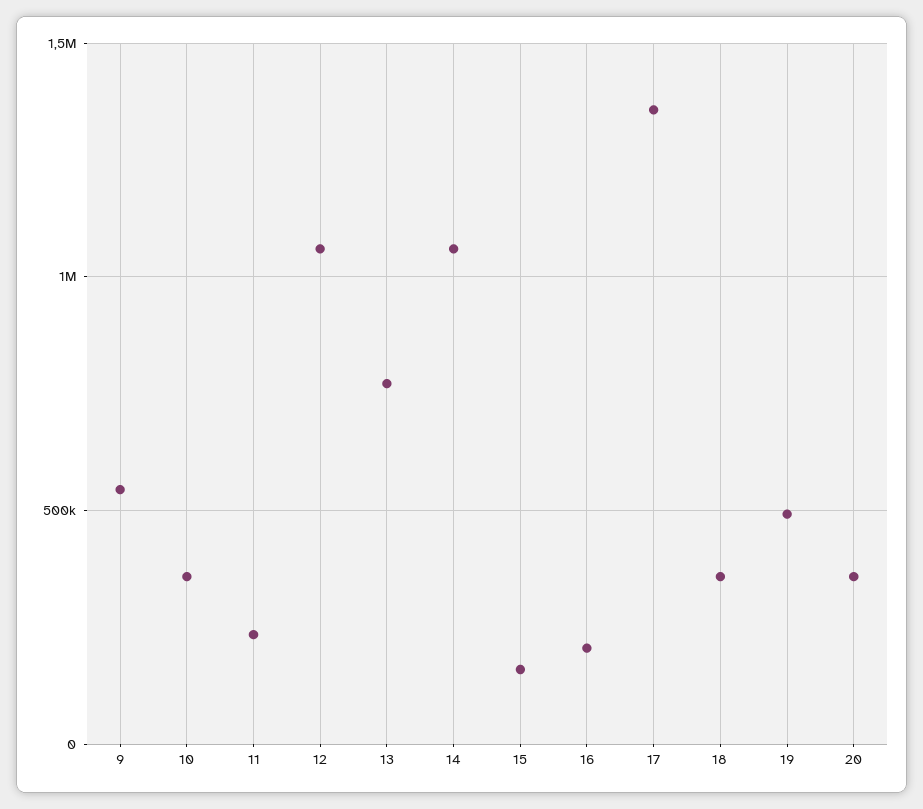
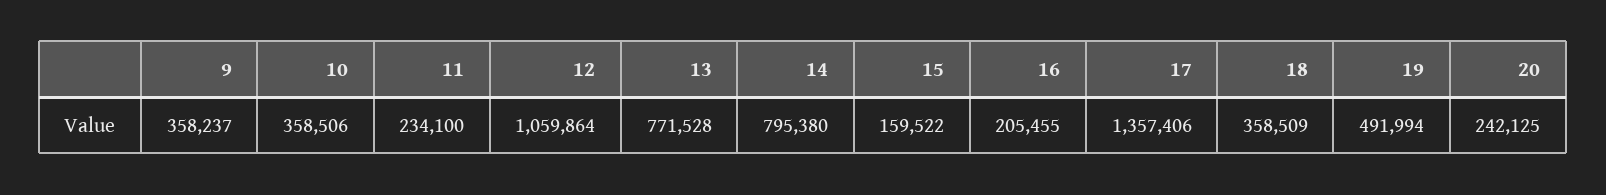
  {
-   "9": 550000,
+   "9": 358237,
    "10": 358506,
    "11": 234100,
    "12": 1059864,
    "13": 771528,
-   "14": 1050000,
+   "14": 795380,
    "15": 159522,
    "16": 205455,
    "17": 1357406,
    "18": 358509,
    "19": 491994,
-   "20": 350000
+   "20": 242125
  }

